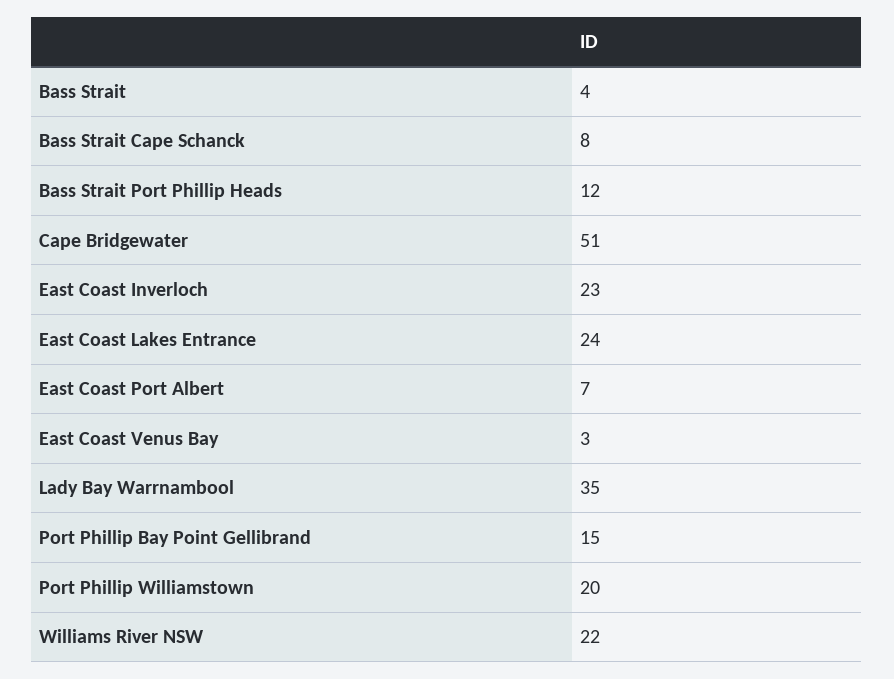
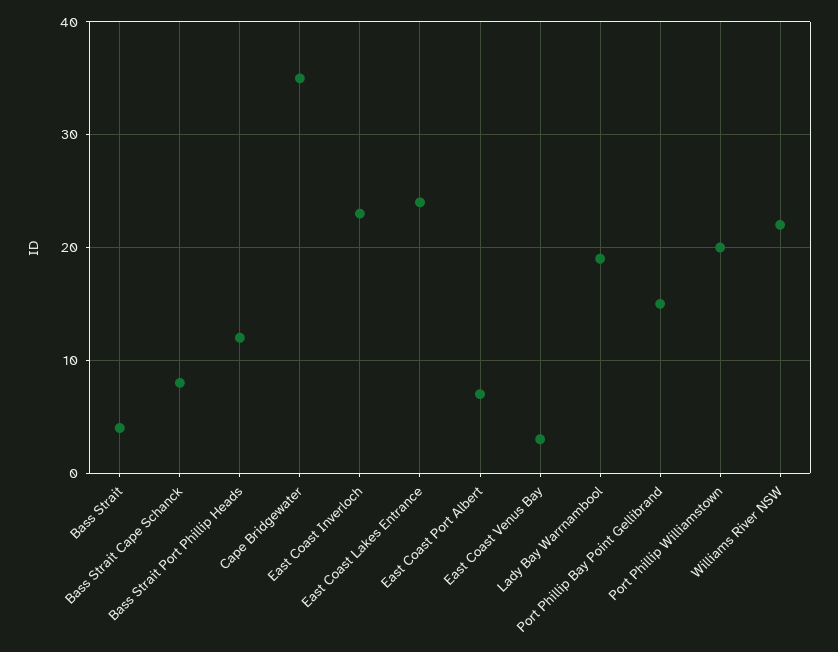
  {
    "Bass Strait": 4,
    "Bass Strait Cape Schanck": 8,
    "Bass Strait Port Phillip Heads": 12,
-   "Cape Bridgewater": 51,
+   "Cape Bridgewater": 35,
    "East Coast Inverloch": 23,
    "East Coast Lakes Entrance": 24,
    "East Coast Port Albert": 7,
    "East Coast Venus Bay": 3,
-   "Lady Bay Warrnambool": 35,
+   "Lady Bay Warrnambool": 19,
    "Port Phillip Bay Point Gellibrand": 15,
    "Port Phillip Williamstown": 20,
    "Williams River NSW": 22
  }

